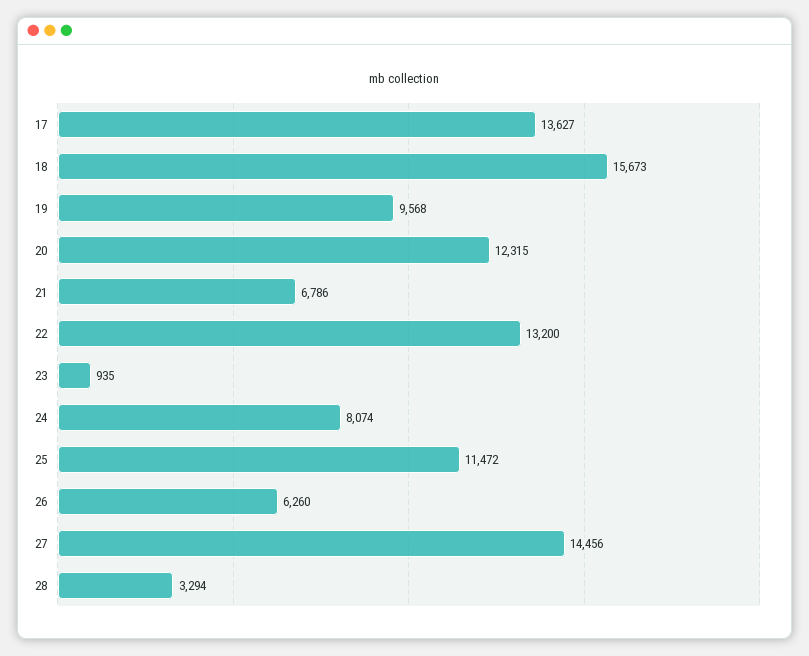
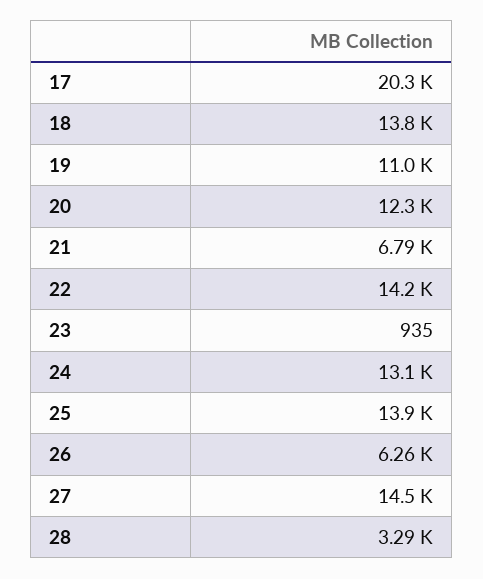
  {
-   "17": 13627,
+   "17": 20300,
-   "18": 15673,
+   "18": 13800,
-   "19": 9568,
+   "19": 11000,
    "20": 12315,
    "21": 6786,
-   "22": 13200,
+   "22": 14200,
    "23": 935,
-   "24": 8074,
+   "24": 13100,
-   "25": 11472,
+   "25": 13900,
    "26": 6260,
    "27": 14456,
    "28": 3294
  }

